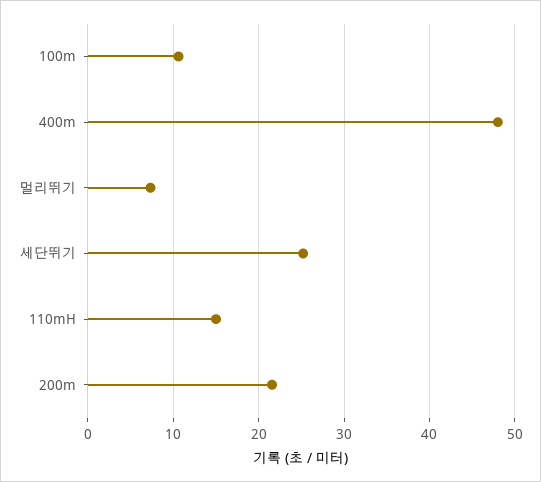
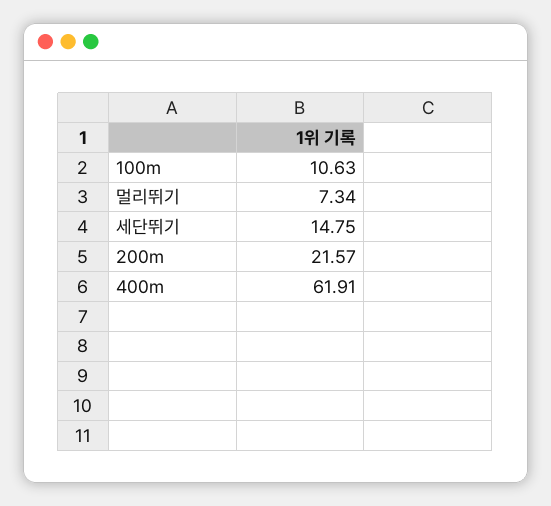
  {
    "100m": 10.63,
-   "400m": 48,
+   "400m": 61.91,
    "멀리뛰기": 7.34,
-   "세단뛰기": 25,
+   "세단뛰기": 14.75,
-   "110mH": 15,
    "200m": 21.57
  }

